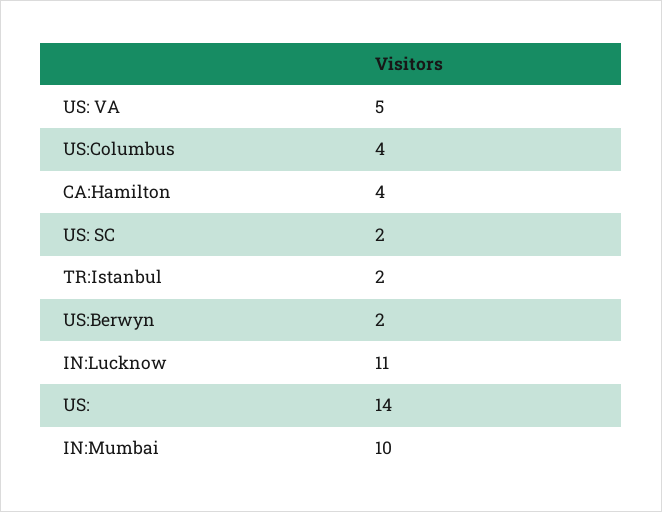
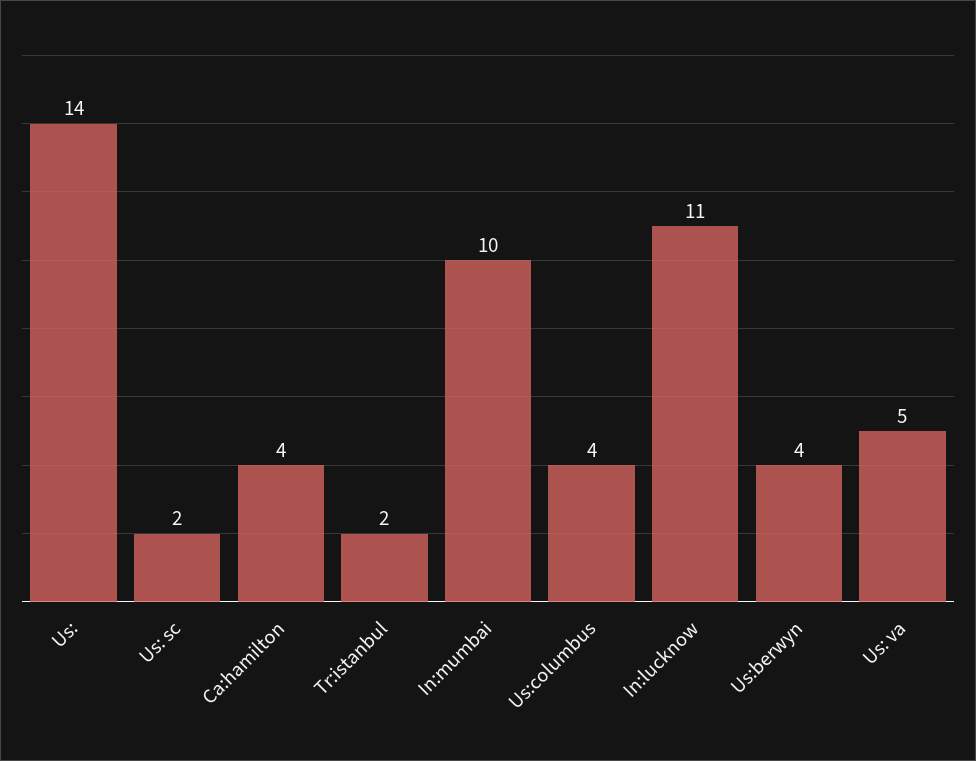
  {
    "US: VA": 5,
    "US:Columbus": 4,
    "CA:Hamilton": 4,
    "US: SC": 2,
    "TR:Istanbul": 2,
-   "US:Berwyn": 2,
+   "US:Berwyn": 4,
    "IN:Lucknow": 11,
    "US:": 14,
    "IN:Mumbai": 10
  }

